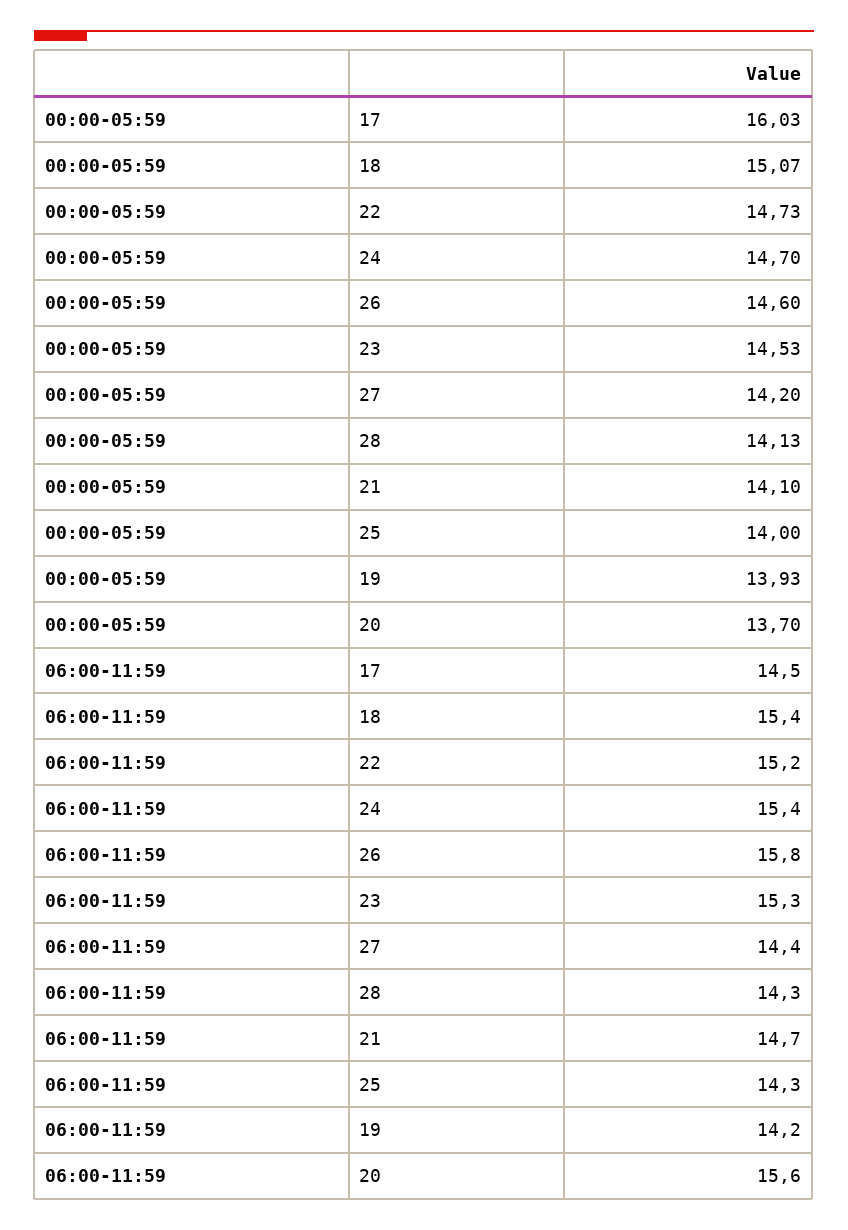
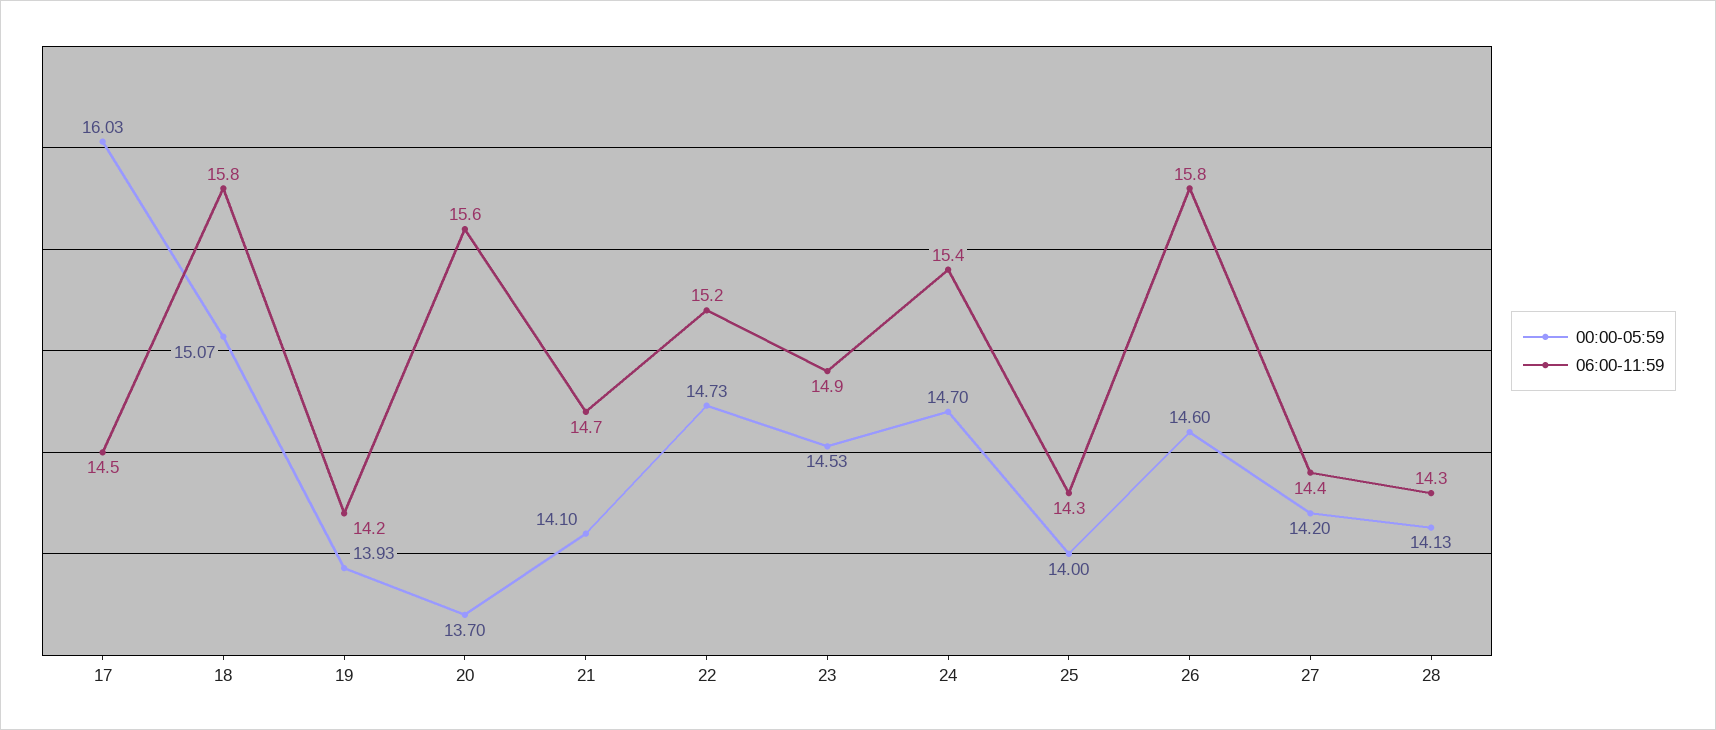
  {
    "00:00-05:59": {
      "17": 16.03,
      "18": 15.07,
      "22": 14.73,
      "24": 14.7,
      "26": 14.6,
      "23": 14.53,
      "27": 14.2,
      "28": 14.13,
      "21": 14.1,
      "25": 14,
      "19": 13.93,
      "20": 13.7
    },
    "06:00-11:59": {
      "17": 14.5,
-     "18": 15.4,
+     "18": 15.8,
      "22": 15.2,
      "24": 15.4,
      "26": 15.8,
-     "23": 15.3,
+     "23": 14.9,
      "27": 14.4,
      "28": 14.3,
      "21": 14.7,
      "25": 14.3,
      "19": 14.2,
      "20": 15.6
    }
  }

